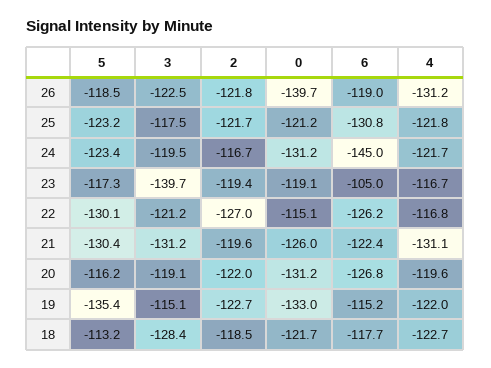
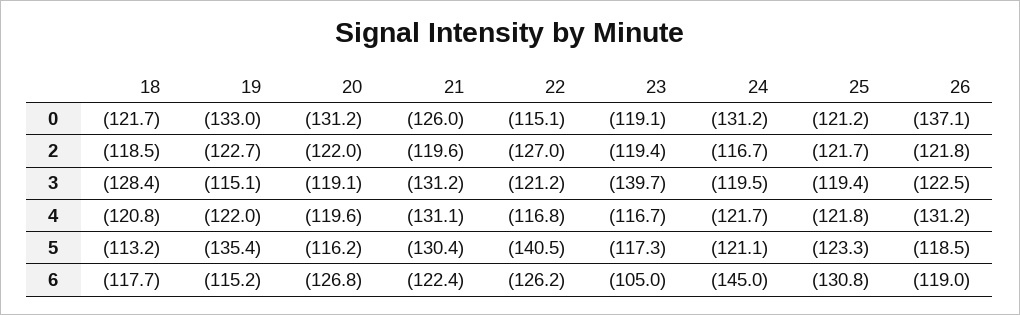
  {
    "5": {
      "26": -118.5,
-     "25": -123.2,
+     "25": -123.3,
-     "24": -123.4,
+     "24": -121.1,
      "23": -117.3,
-     "22": -130.1,
+     "22": -140.5,
      "21": -130.4,
      "20": -116.2,
      "19": -135.4,
      "18": -113.2
    },
    "3": {
      "26": -122.5,
-     "25": -117.5,
+     "25": -119.4,
      "24": -119.5,
      "23": -139.7,
      "22": -121.2,
      "21": -131.2,
      "20": -119.1,
      "19": -115.1,
      "18": -128.4
    },
    "2": {
      "26": -121.8,
      "25": -121.7,
      "24": -116.7,
      "23": -119.4,
      "22": -127,
      "21": -119.6,
      "20": -122,
      "19": -122.7,
      "18": -118.5
    },
    "0": {
-     "26": -139.7,
+     "26": -137.1,
      "25": -121.2,
      "24": -131.2,
      "23": -119.1,
      "22": -115.1,
      "21": -126,
      "20": -131.2,
      "19": -133,
      "18": -121.7
    },
    "6": {
      "26": -119,
      "25": -130.8,
      "24": -145,
      "23": -105,
      "22": -126.2,
      "21": -122.4,
      "20": -126.8,
      "19": -115.2,
      "18": -117.7
    },
    "4": {
      "26": -131.2,
      "25": -121.8,
      "24": -121.7,
      "23": -116.7,
      "22": -116.8,
      "21": -131.1,
      "20": -119.6,
      "19": -122,
-     "18": -122.7
+     "18": -120.8
    }
  }

